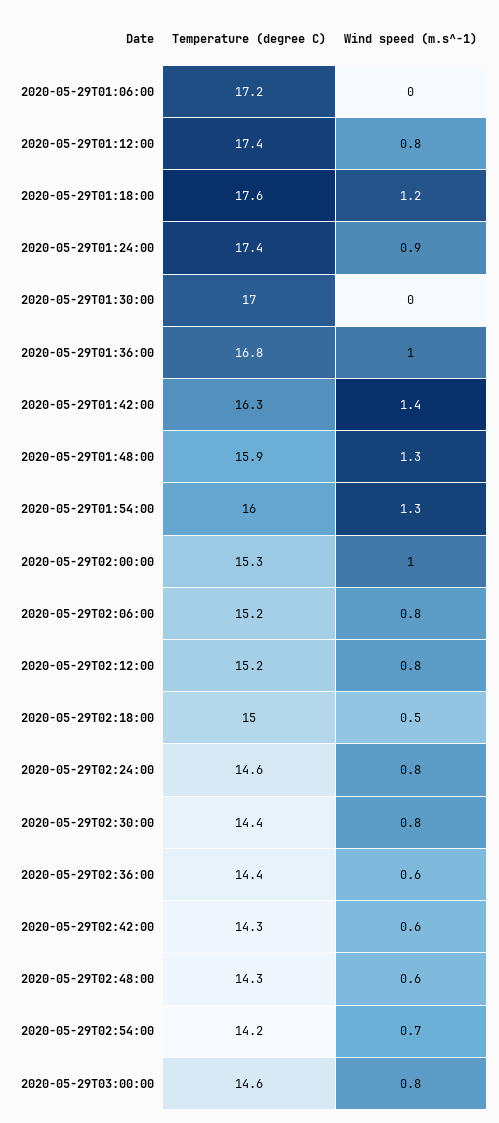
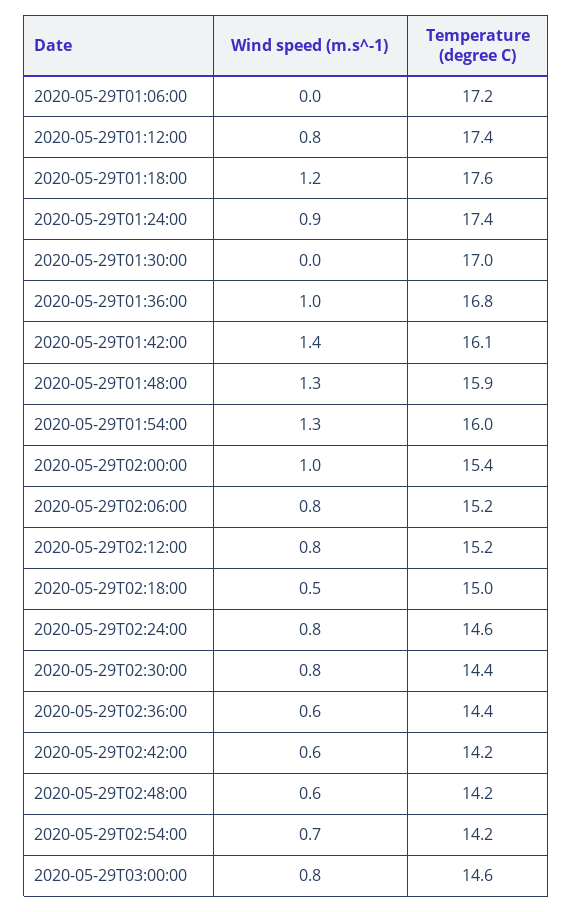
  {
    "Temperature (degree C)": {
      "2020-05-29T01:06:00": 17.2,
      "2020-05-29T01:12:00": 17.4,
      "2020-05-29T01:18:00": 17.6,
      "2020-05-29T01:24:00": 17.4,
      "2020-05-29T01:30:00": 17,
      "2020-05-29T01:36:00": 16.8,
-     "2020-05-29T01:42:00": 16.3,
+     "2020-05-29T01:42:00": 16.1,
      "2020-05-29T01:48:00": 15.9,
      "2020-05-29T01:54:00": 16,
-     "2020-05-29T02:00:00": 15.3,
+     "2020-05-29T02:00:00": 15.4,
      "2020-05-29T02:06:00": 15.2,
      "2020-05-29T02:12:00": 15.2,
      "2020-05-29T02:18:00": 15,
      "2020-05-29T02:24:00": 14.6,
      "2020-05-29T02:30:00": 14.4,
      "2020-05-29T02:36:00": 14.4,
-     "2020-05-29T02:42:00": 14.3,
+     "2020-05-29T02:42:00": 14.2,
-     "2020-05-29T02:48:00": 14.3,
+     "2020-05-29T02:48:00": 14.2,
      "2020-05-29T02:54:00": 14.2,
      "2020-05-29T03:00:00": 14.6
    },
    "Wind speed (m.s^-1)": {
      "2020-05-29T01:06:00": 0,
      "2020-05-29T01:12:00": 0.8,
      "2020-05-29T01:18:00": 1.2,
      "2020-05-29T01:24:00": 0.9,
      "2020-05-29T01:30:00": 0,
      "2020-05-29T01:36:00": 1,
      "2020-05-29T01:42:00": 1.4,
      "2020-05-29T01:48:00": 1.3,
      "2020-05-29T01:54:00": 1.3,
      "2020-05-29T02:00:00": 1,
      "2020-05-29T02:06:00": 0.8,
      "2020-05-29T02:12:00": 0.8,
      "2020-05-29T02:18:00": 0.5,
      "2020-05-29T02:24:00": 0.8,
      "2020-05-29T02:30:00": 0.8,
      "2020-05-29T02:36:00": 0.6,
      "2020-05-29T02:42:00": 0.6,
      "2020-05-29T02:48:00": 0.6,
      "2020-05-29T02:54:00": 0.7,
      "2020-05-29T03:00:00": 0.8
    }
  }

